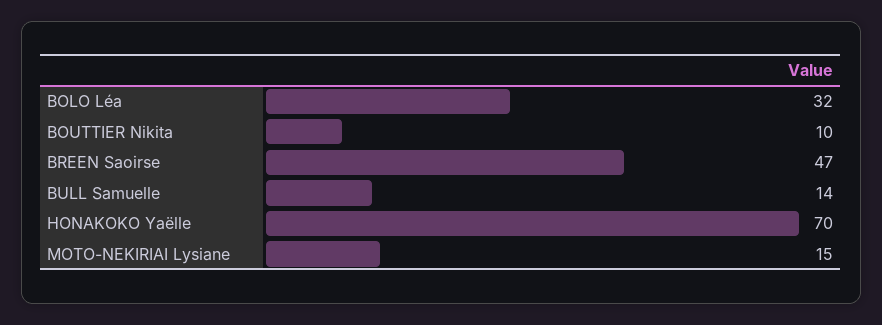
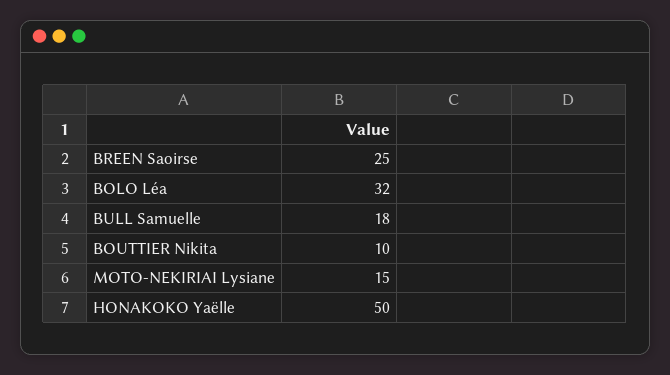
  {
    "BOLO Léa": 32,
    "BOUTTIER Nikita": 10,
-   "BREEN Saoirse": 47,
+   "BREEN Saoirse": 25,
-   "BULL Samuelle": 14,
+   "BULL Samuelle": 18,
-   "HONAKOKO Yaëlle": 70,
+   "HONAKOKO Yaëlle": 50,
    "MOTO-NEKIRIAI Lysiane": 15
  }

